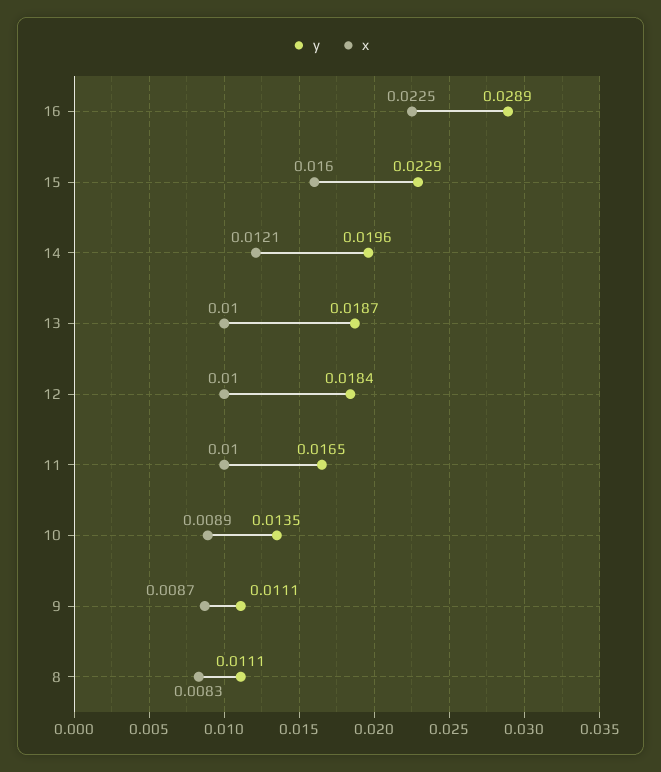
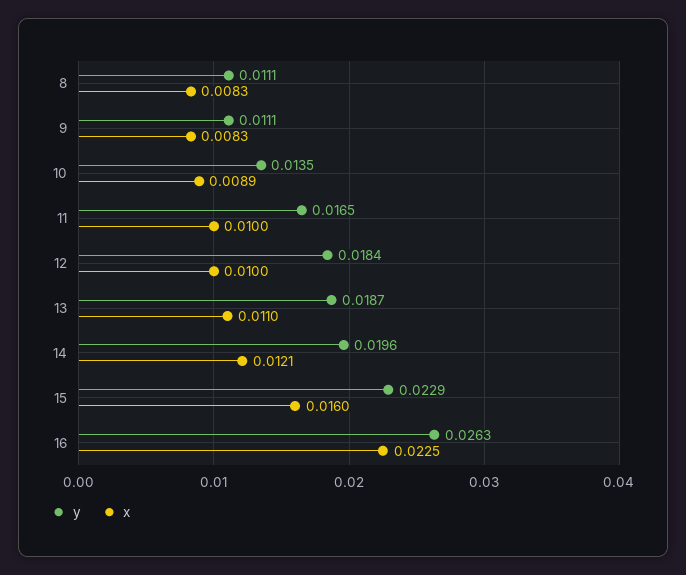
  {
    "y": {
-     "16": 0.0289,
+     "16": 0.0263,
      "15": 0.0229,
      "14": 0.0196,
      "13": 0.0187,
      "12": 0.0184,
      "11": 0.0165,
      "10": 0.0135,
      "9": 0.0111,
      "8": 0.0111
    },
    "x": {
      "16": 0.0225,
      "15": 0.016,
      "14": 0.0121,
-     "13": 0.01,
+     "13": 0.011,
      "12": 0.01,
      "11": 0.01,
      "10": 0.0089,
-     "9": 0.0087,
+     "9": 0.0083,
      "8": 0.0083
    }
  }

